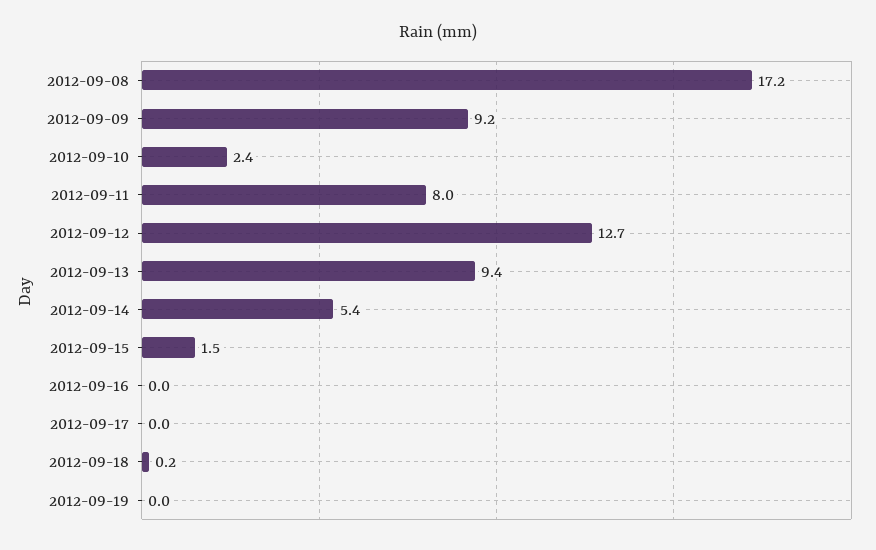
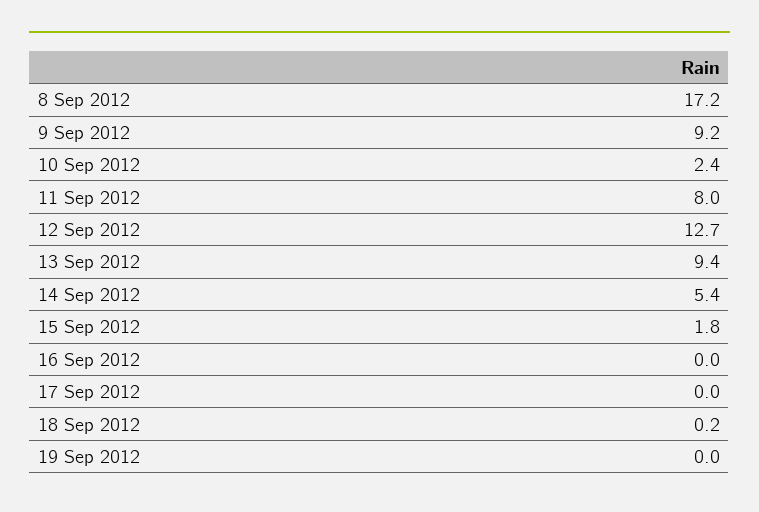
  {
    "2012-09-08": 17.2,
    "2012-09-09": 9.2,
    "2012-09-10": 2.4,
    "2012-09-11": 8,
    "2012-09-12": 12.7,
    "2012-09-13": 9.4,
    "2012-09-14": 5.4,
-   "2012-09-15": 1.5,
+   "2012-09-15": 1.8,
    "2012-09-16": 0,
    "2012-09-17": 0,
    "2012-09-18": 0.2,
    "2012-09-19": 0
  }

